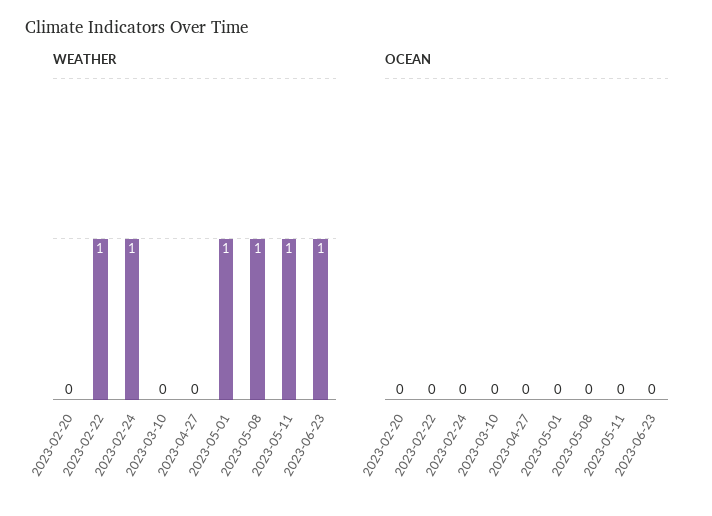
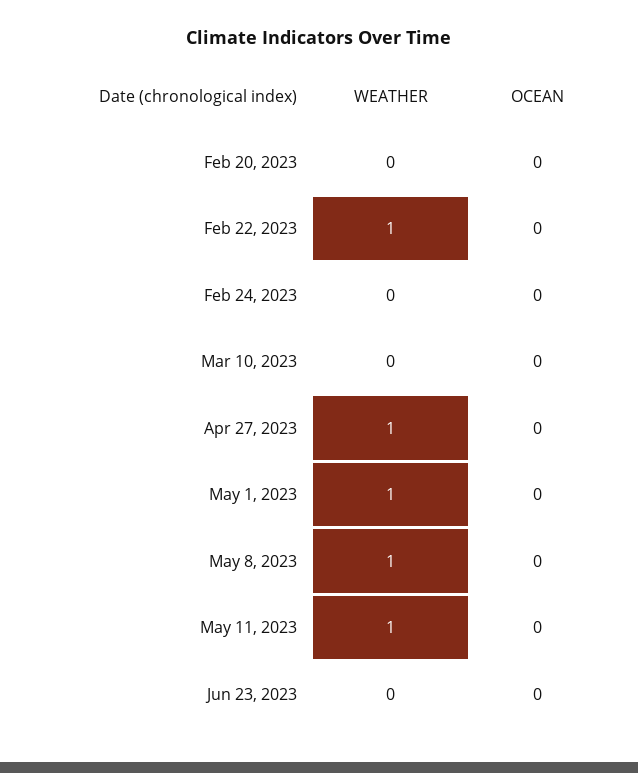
  {
    "WEATHER": {
      "2023-02-20": 0,
      "2023-02-22": 1,
-     "2023-02-24": 1,
+     "2023-02-24": 0,
      "2023-03-10": 0,
-     "2023-04-27": 0,
+     "2023-04-27": 1,
      "2023-05-01": 1,
      "2023-05-08": 1,
      "2023-05-11": 1,
-     "2023-06-23": 1
+     "2023-06-23": 0
    },
    "OCEAN": {
      "2023-02-20": 0,
      "2023-02-22": 0,
      "2023-02-24": 0,
      "2023-03-10": 0,
      "2023-04-27": 0,
      "2023-05-01": 0,
      "2023-05-08": 0,
      "2023-05-11": 0,
      "2023-06-23": 0
    }
  }

